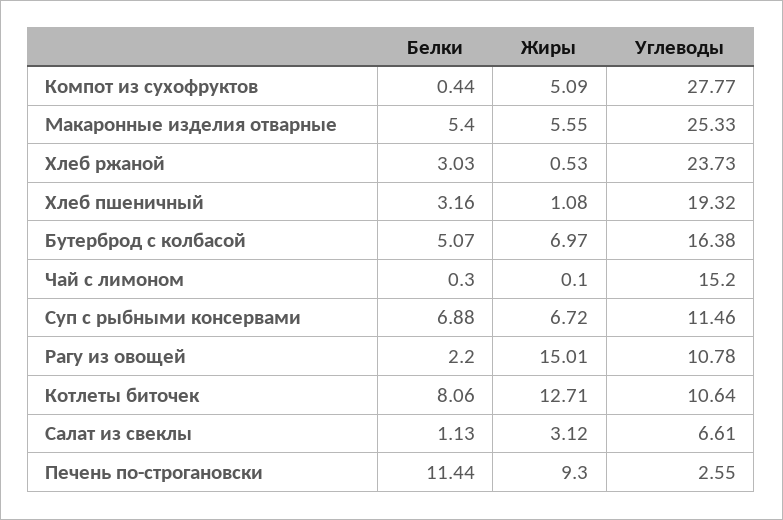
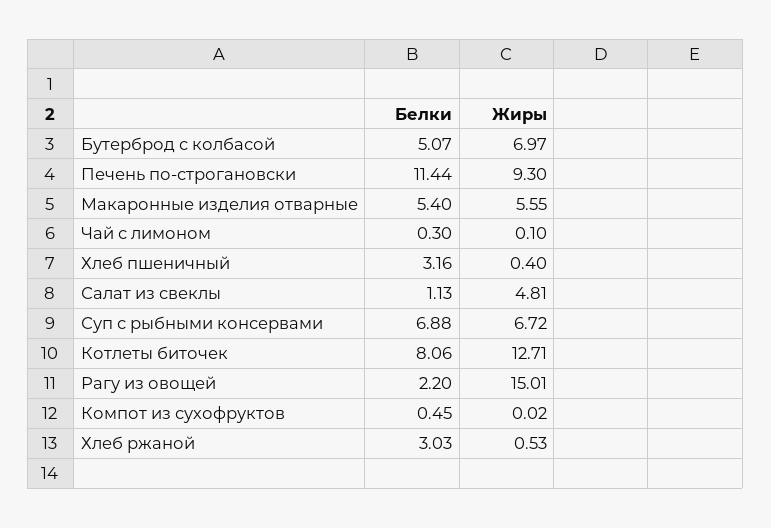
  {
    "Белки": {
-     "Компот из сухофруктов": 0.44,
+     "Компот из сухофруктов": 0.45,
      "Макаронные изделия отварные": 5.4,
      "Хлеб ржаной": 3.03,
      "Хлеб пшеничный": 3.16,
      "Бутерброд с колбасой": 5.07,
      "Чай с лимоном": 0.3,
      "Суп с рыбными консервами": 6.88,
      "Рагу из овощей": 2.2,
      "Котлеты биточек": 8.06,
      "Салат из свеклы": 1.13,
      "Печень по-строгановски": 11.44
    },
    "Жиры": {
-     "Компот из сухофруктов": 5.09,
+     "Компот из сухофруктов": 0.02,
      "Макаронные изделия отварные": 5.55,
      "Хлеб ржаной": 0.53,
-     "Хлеб пшеничный": 1.08,
+     "Хлеб пшеничный": 0.4,
      "Бутерброд с колбасой": 6.97,
      "Чай с лимоном": 0.1,
      "Суп с рыбными консервами": 6.72,
      "Рагу из овощей": 15.01,
      "Котлеты биточек": 12.71,
-     "Салат из свеклы": 3.12,
+     "Салат из свеклы": 4.81,
      "Печень по-строгановски": 9.3
-   },
+   }
-   "Углеводы": {
-     "Компот из сухофруктов": 27.77,
-     "Макаронные изделия отварные": 25.33,
-     "Хлеб ржаной": 23.73,
-     "Хлеб пшеничный": 19.32,
-     "Бутерброд с колбасой": 16.38,
-     "Чай с лимоном": 15.2,
-     "Суп с рыбными консервами": 11.46,
-     "Рагу из овощей": 10.78,
-     "Котлеты биточек": 10.64,
-     "Салат из свеклы": 6.61,
-     "Печень по-строгановски": 2.55
-   }
  }

